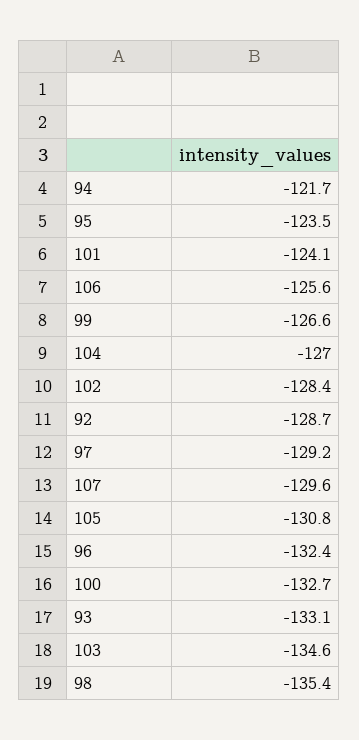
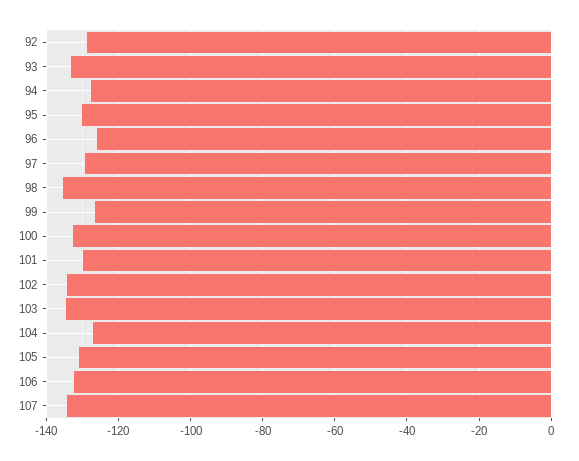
  {
-   "94": -121.7,
+   "94": -128,
-   "95": -123.5,
+   "95": -130,
-   "101": -124.1,
+   "101": -130,
-   "106": -125.6,
+   "106": -132,
    "99": -126.6,
    "104": -127,
-   "102": -128.4,
+   "102": -134,
    "92": -128.7,
    "97": -129.2,
-   "107": -129.6,
+   "107": -134,
    "105": -130.8,
-   "96": -132.4,
+   "96": -126,
    "100": -132.7,
    "93": -133.1,
    "103": -134.6,
    "98": -135.4
  }

